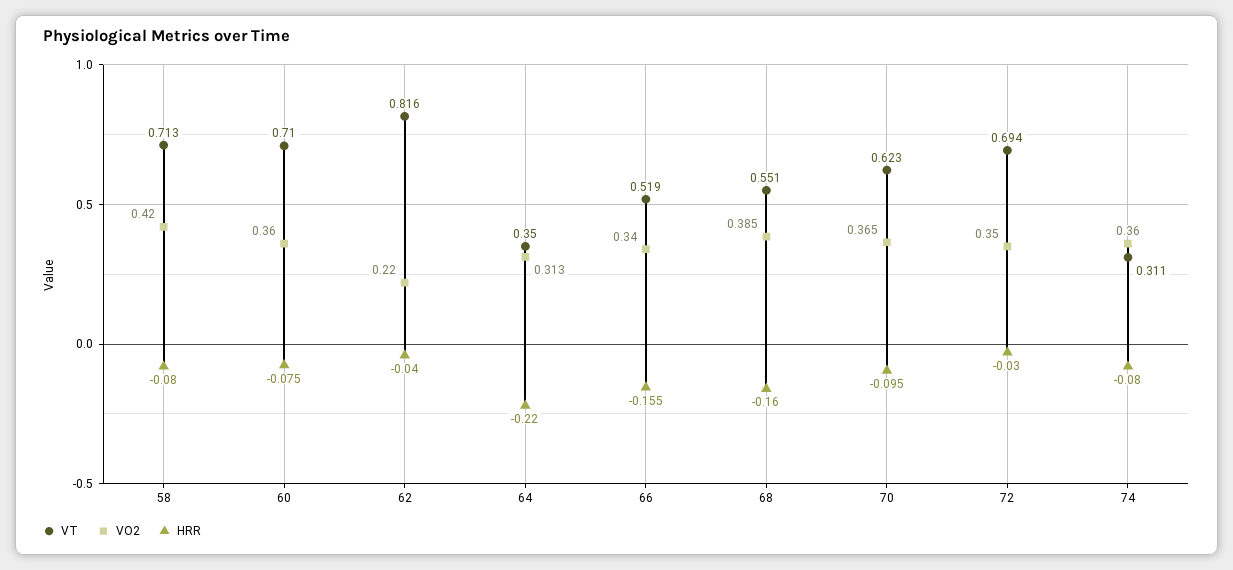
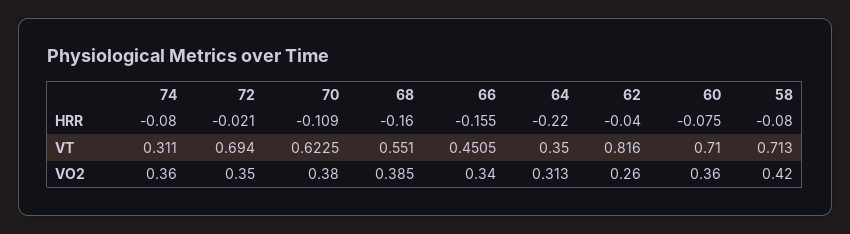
  {
    "VT": {
      "58": 0.713,
      "60": 0.71,
      "62": 0.816,
      "64": 0.35,
-     "66": 0.519,
+     "66": 0.4505,
      "68": 0.551,
      "70": 0.6225,
      "72": 0.694,
      "74": 0.311
    },
    "VO2": {
      "58": 0.42,
      "60": 0.36,
-     "62": 0.22,
+     "62": 0.26,
      "64": 0.313,
      "66": 0.34,
      "68": 0.385,
-     "70": 0.365,
+     "70": 0.38,
      "72": 0.35,
      "74": 0.36
    },
    "HRR": {
      "58": -0.08,
      "60": -0.075,
      "62": -0.04,
      "64": -0.22,
      "66": -0.155,
      "68": -0.16,
-     "70": -0.095,
+     "70": -0.109,
-     "72": -0.03,
+     "72": -0.021,
      "74": -0.08
    }
  }

